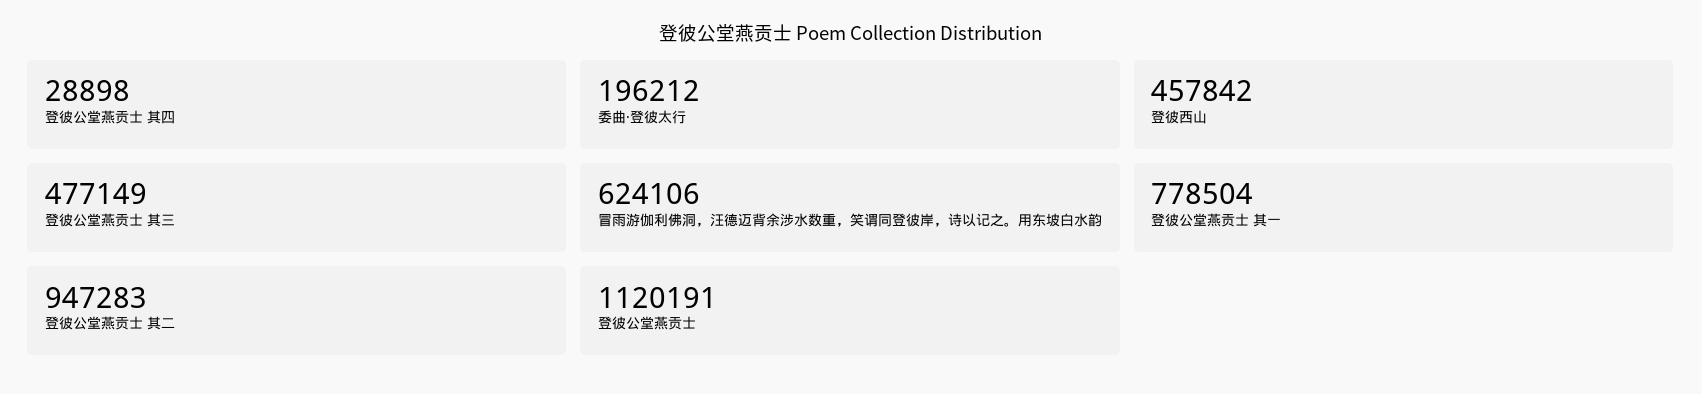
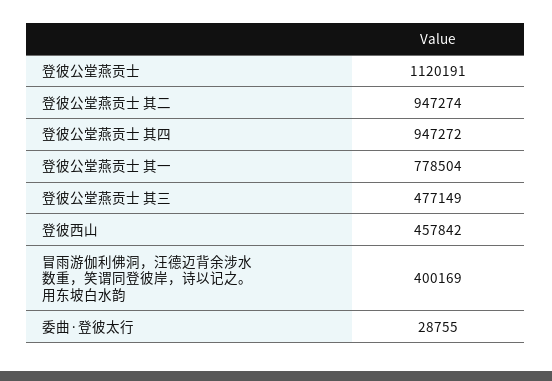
  {
-   "登彼公堂燕贡士 其四": 28898,
+   "登彼公堂燕贡士 其四": 947272,
-   "委曲·登彼太行": 196212,
+   "委曲·登彼太行": 28755,
    "登彼西山": 457842,
    "登彼公堂燕贡士 其三": 477149,
-   "冒雨游伽利佛洞，汪德迈背余涉水数重，笑谓同登彼岸，诗以记之。用东坡白水韵": 624106,
+   "冒雨游伽利佛洞，汪德迈背余涉水数重，笑谓同登彼岸，诗以记之。用东坡白水韵": 400169,
    "登彼公堂燕贡士 其一": 778504,
-   "登彼公堂燕贡士 其二": 947283,
+   "登彼公堂燕贡士 其二": 947274,
    "登彼公堂燕贡士": 1120191
  }

